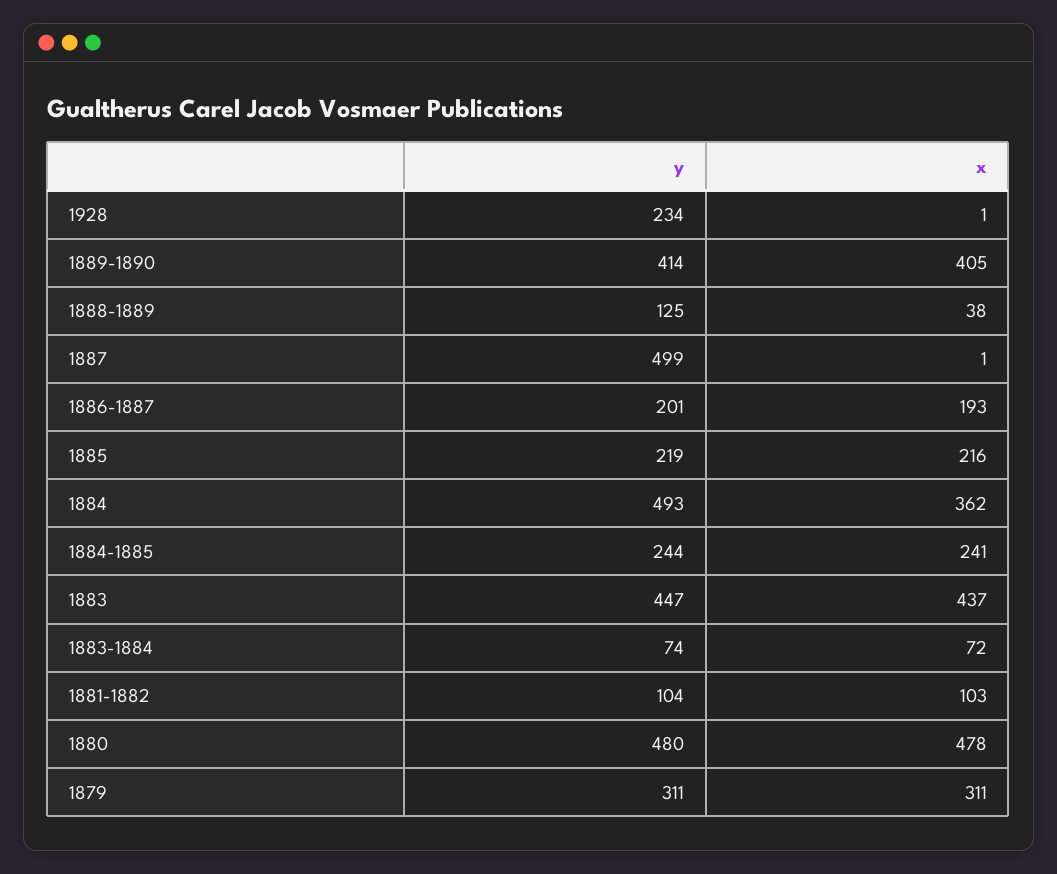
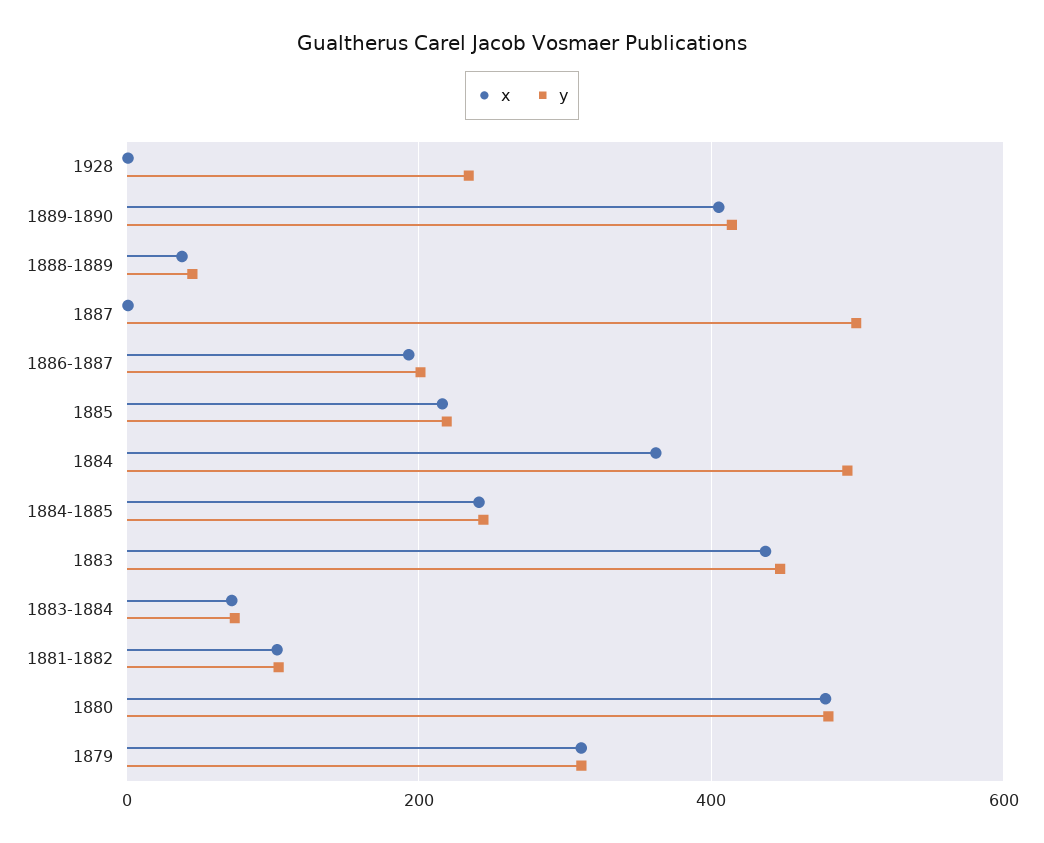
  {
    "y": {
      "1928": 234,
      "1889-1890": 414,
-     "1888-1889": 125,
+     "1888-1889": 40,
      "1887": 499,
      "1886-1887": 201,
      "1885": 219,
      "1884": 493,
      "1884-1885": 244,
      "1883": 447,
      "1883-1884": 74,
      "1881-1882": 104,
      "1880": 480,
      "1879": 311
    },
    "x": {
      "1928": 1,
      "1889-1890": 405,
      "1888-1889": 38,
      "1887": 1,
      "1886-1887": 193,
      "1885": 216,
      "1884": 362,
      "1884-1885": 241,
      "1883": 437,
      "1883-1884": 72,
      "1881-1882": 103,
      "1880": 478,
      "1879": 311
    }
  }

